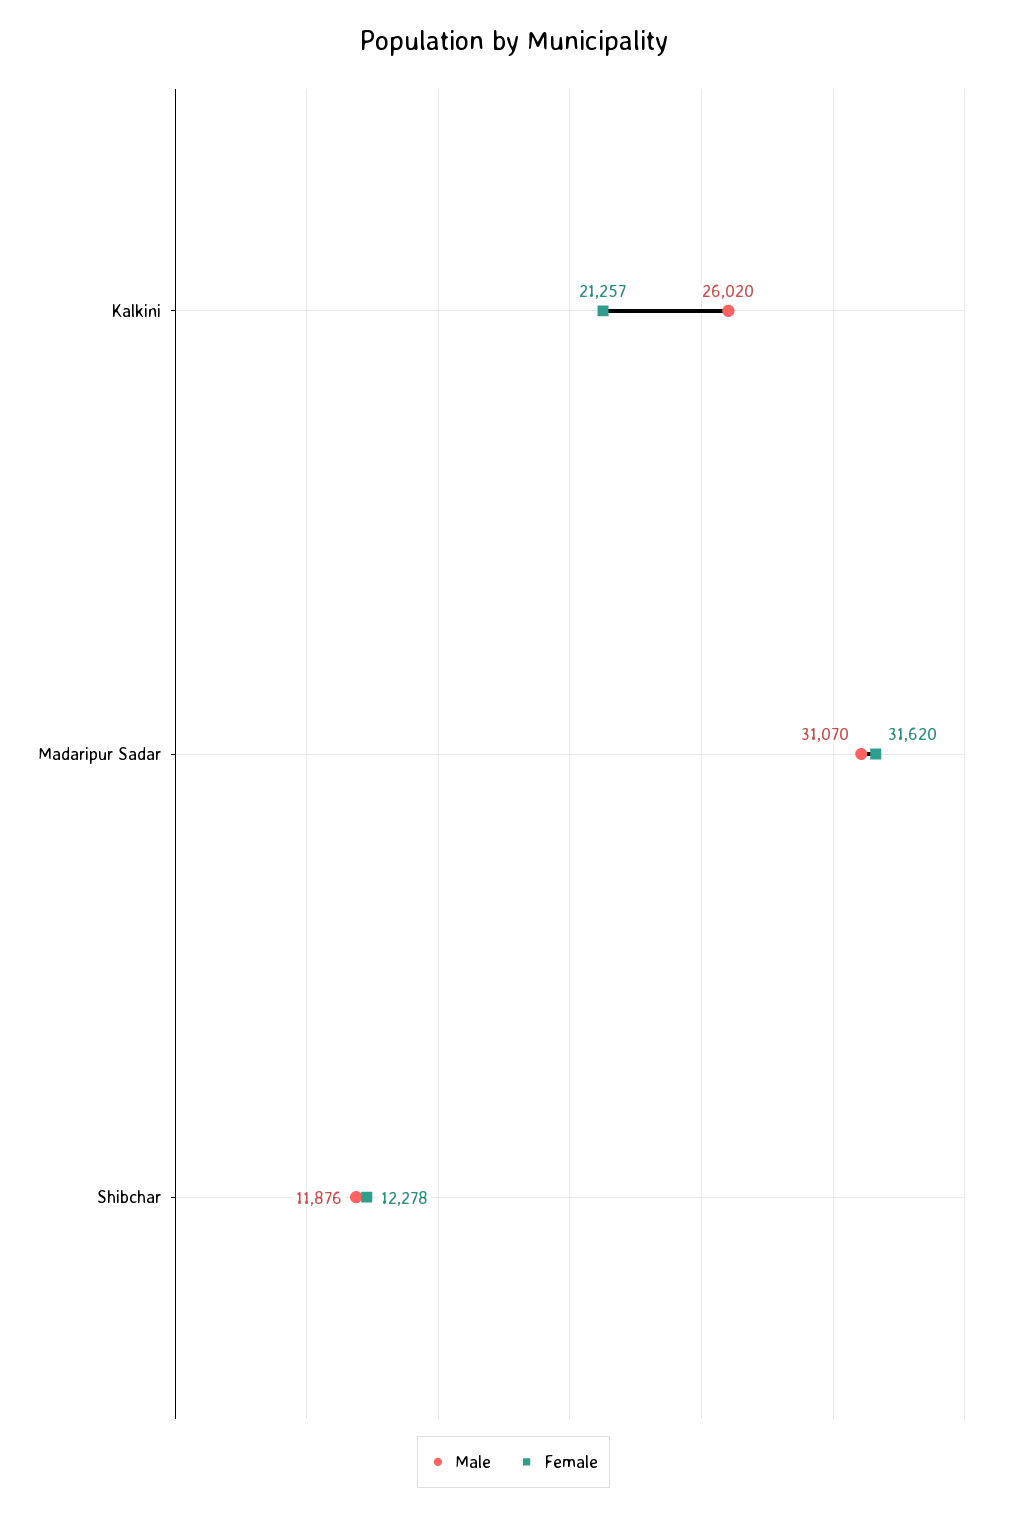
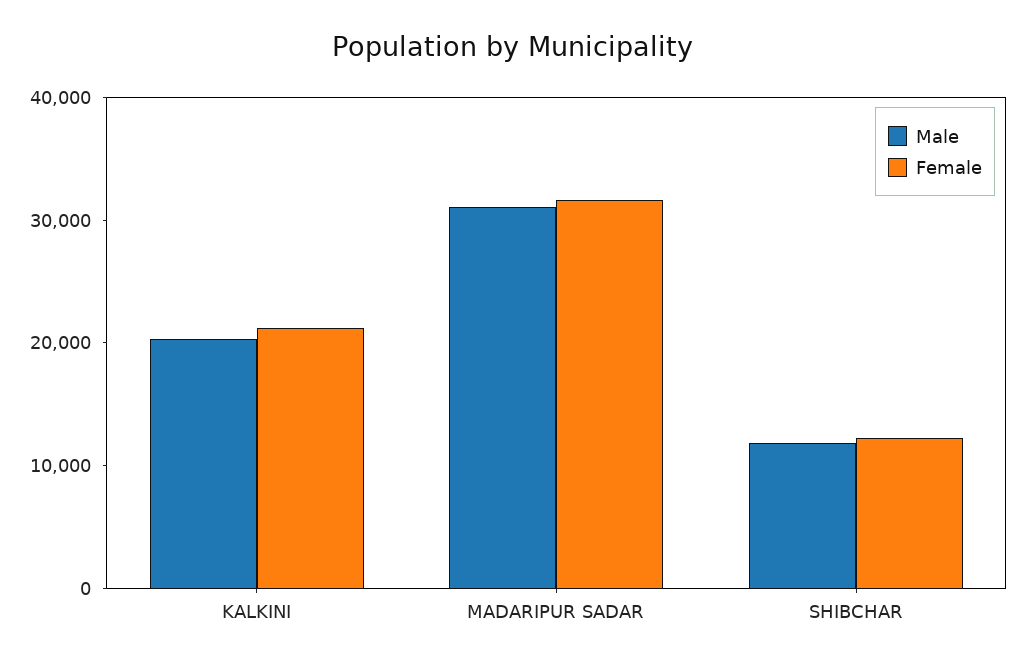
  {
    "Male": {
-     "Kalkini": 26020,
+     "Kalkini": 20000,
      "Madaripur Sadar": 31070,
      "Shibchar": 11876
    },
    "Female": {
      "Kalkini": 21257,
      "Madaripur Sadar": 31620,
      "Shibchar": 12278
    }
  }

